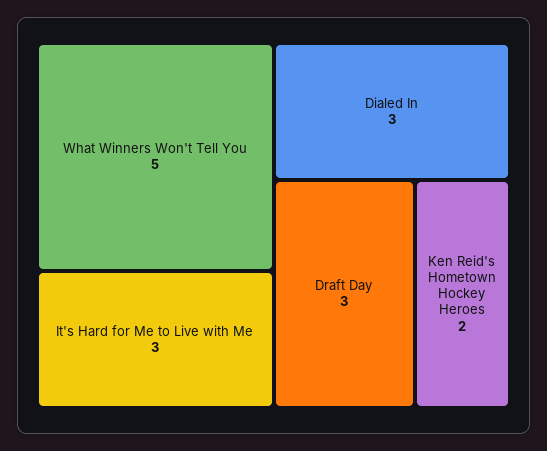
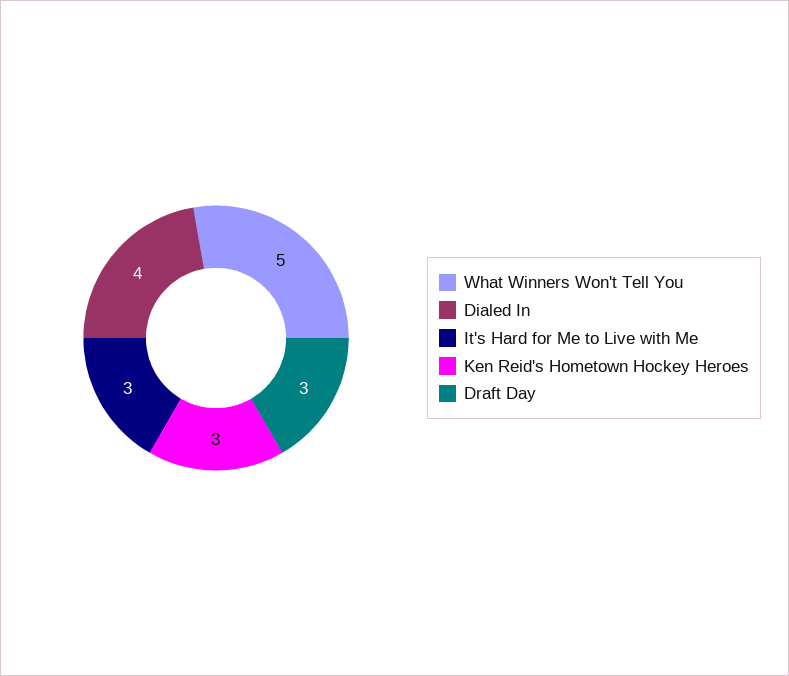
  {
    "What Winners Won't Tell You": 5,
    "It's Hard for Me to Live with Me": 3,
-   "Dialed In": 3,
+   "Dialed In": 4,
    "Draft Day": 3,
-   "Ken Reid's Hometown Hockey Heroes": 2
+   "Ken Reid's Hometown Hockey Heroes": 3
  }

